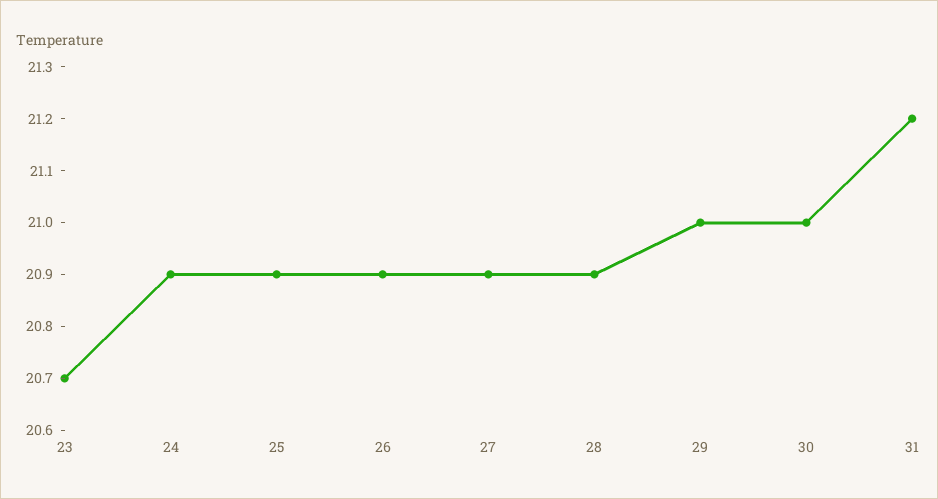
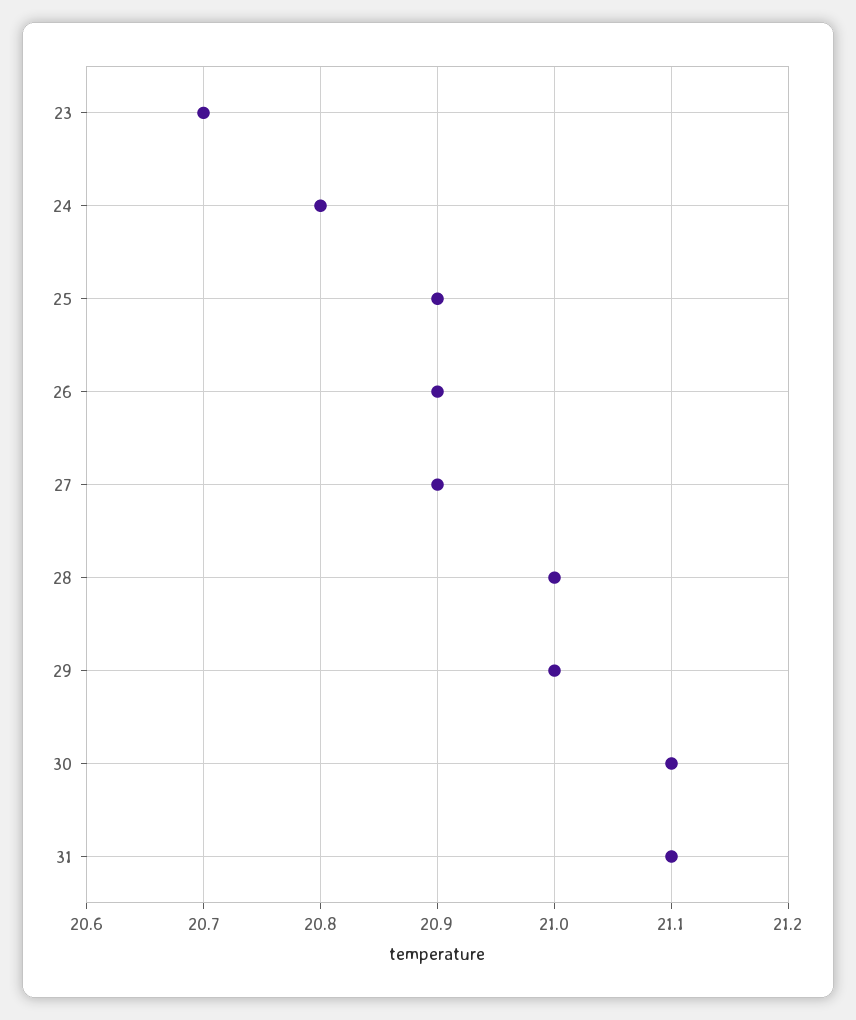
  {
    "23": 20.7,
-   "24": 20.9,
+   "24": 20.8,
    "25": 20.9,
    "26": 20.9,
    "27": 20.9,
-   "28": 20.9,
+   "28": 21,
    "29": 21,
-   "30": 21,
+   "30": 21.1,
-   "31": 21.2
+   "31": 21.1
  }

